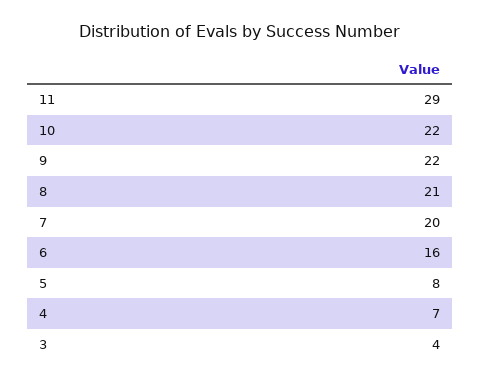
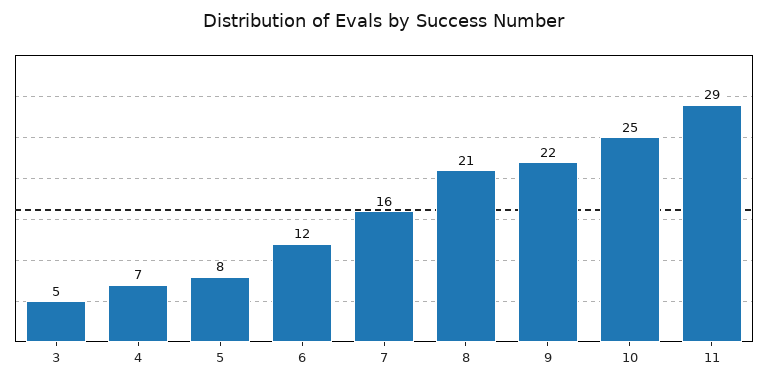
  {
    "11": 29,
-   "10": 22,
+   "10": 25,
    "9": 22,
    "8": 21,
-   "7": 20,
+   "7": 16,
-   "6": 16,
+   "6": 12,
    "5": 8,
    "4": 7,
-   "3": 4
+   "3": 5
  }

